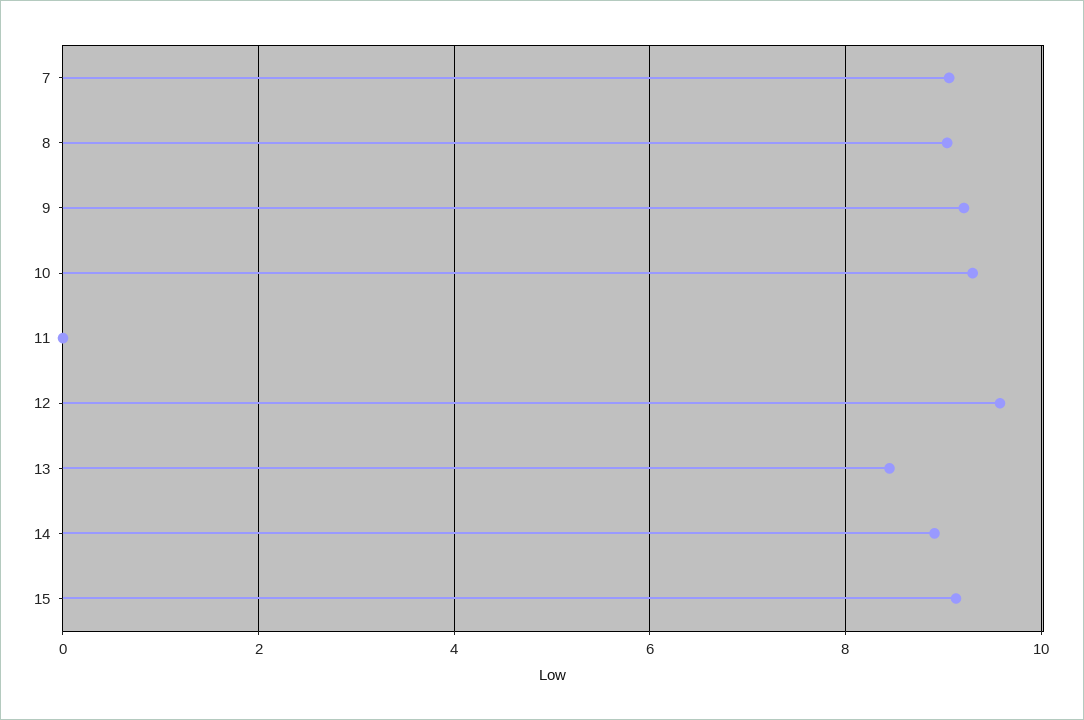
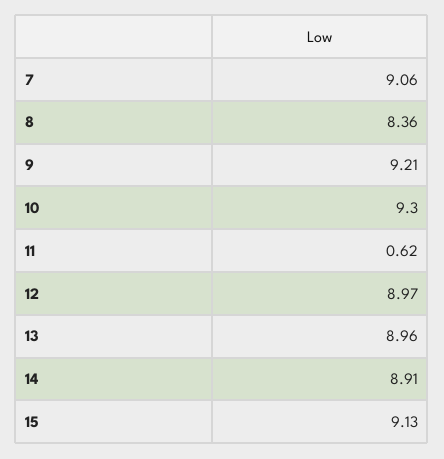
  {
    "7": 9.06,
-   "8": 9,
+   "8": 8.36,
    "9": 9.21,
    "10": 9.3,
-   "11": 0,
+   "11": 0.62,
-   "12": 9.6,
+   "12": 8.97,
-   "13": 8.4,
+   "13": 8.96,
    "14": 8.91,
    "15": 9.13
  }

